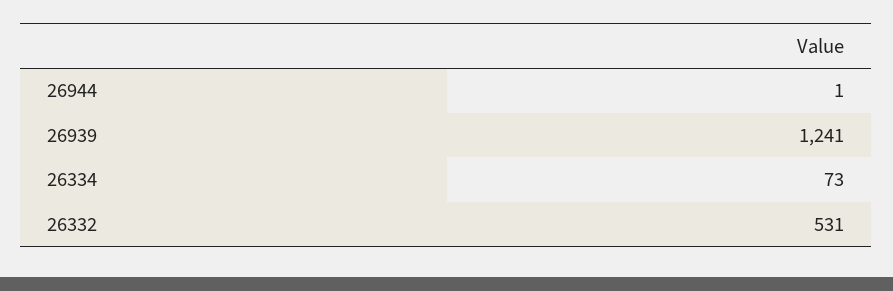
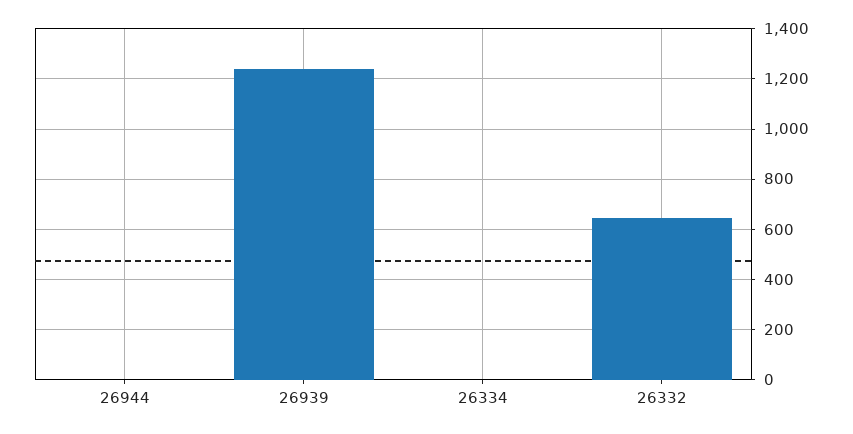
  {
    "26944": 1,
    "26939": 1241,
-   "26334": 73,
+   "26334": 0,
-   "26332": 531
+   "26332": 650
  }

